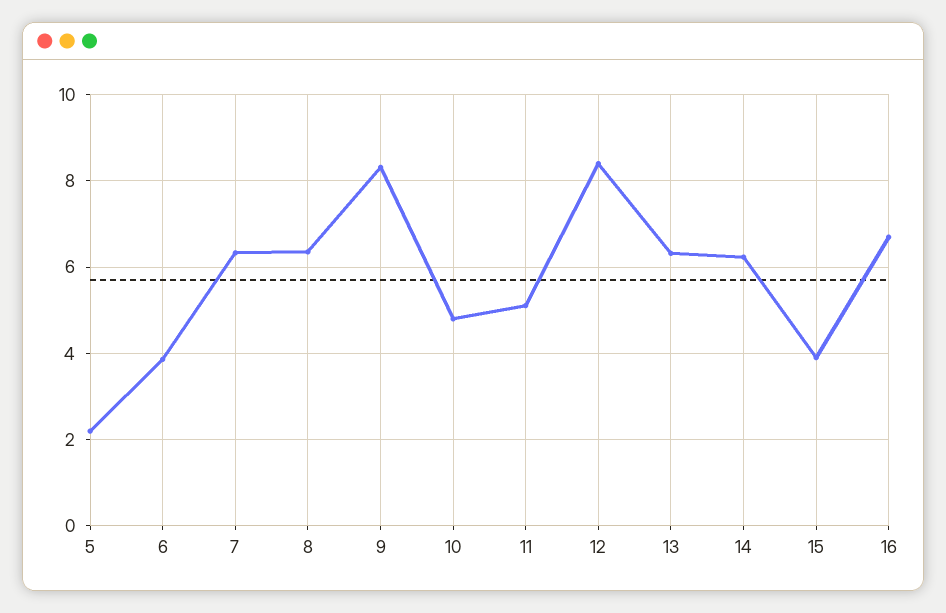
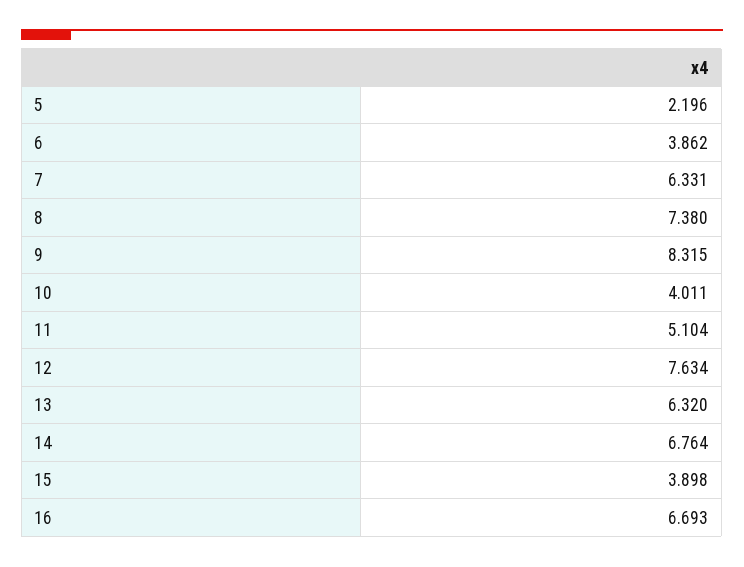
  {
    "5": 2.196,
    "6": 3.862,
    "7": 6.331,
-   "8": 6.4,
+   "8": 7.38,
    "9": 8.315,
-   "10": 4.8,
+   "10": 4.011,
    "11": 5.104,
-   "12": 8.4,
+   "12": 7.634,
    "13": 6.32,
-   "14": 6.2,
+   "14": 6.764,
    "15": 3.898,
    "16": 6.693
  }

